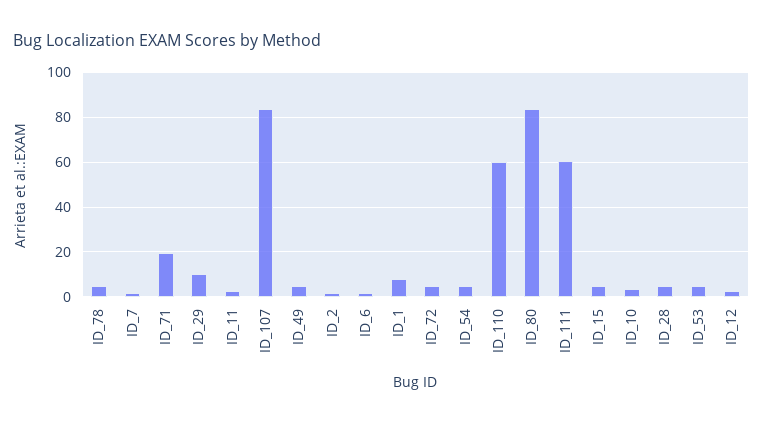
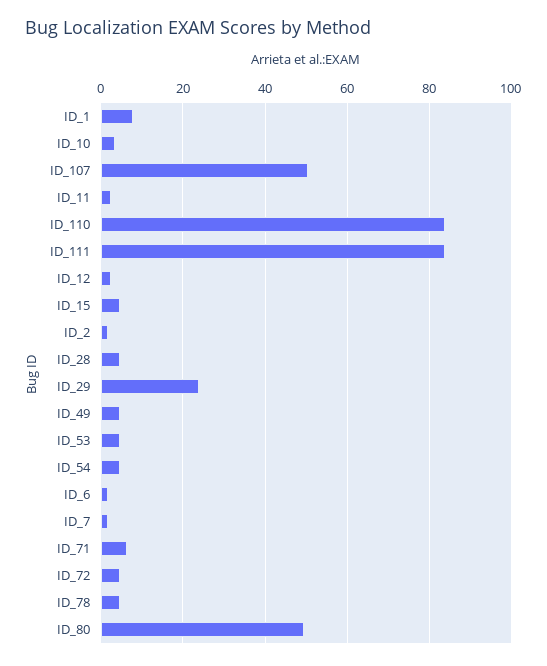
  {
    "ID_78": 4,
    "ID_7": 2,
-   "ID_71": 20,
+   "ID_71": 6,
-   "ID_29": 10,
+   "ID_29": 24,
    "ID_11": 2,
-   "ID_107": 85,
+   "ID_107": 50,
    "ID_49": 4,
    "ID_2": 2,
    "ID_6": 2,
    "ID_1": 8,
    "ID_72": 4,
    "ID_54": 4,
-   "ID_110": 60,
+   "ID_110": 84,
-   "ID_80": 85,
+   "ID_80": 50,
-   "ID_111": 60,
+   "ID_111": 84,
    "ID_15": 4,
    "ID_10": 4,
    "ID_28": 4,
    "ID_53": 4,
    "ID_12": 2
  }

